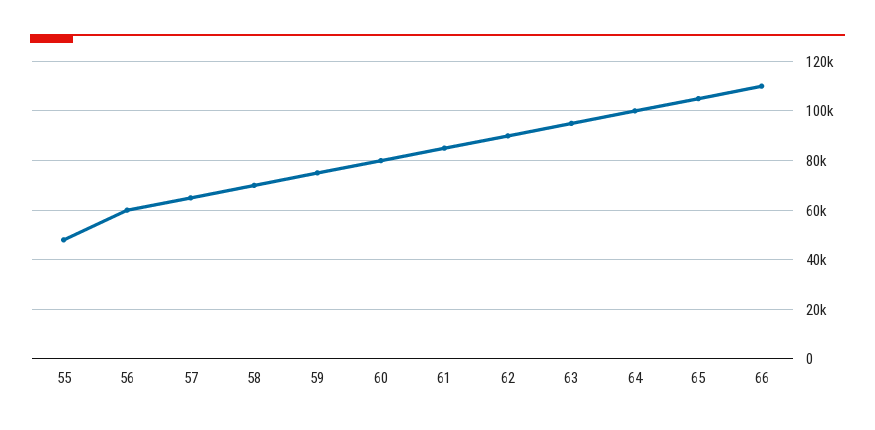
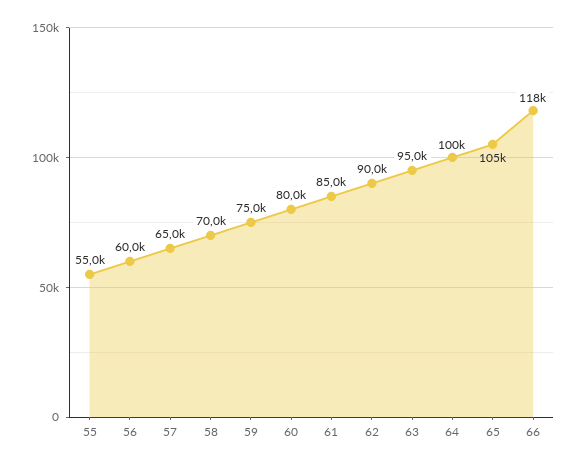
  {
-   "55": 47500,
+   "55": 55000,
    "56": 60000,
    "57": 65000,
    "58": 70000,
    "59": 75000,
    "60": 80000,
    "61": 85000,
    "62": 90000,
    "63": 95000,
    "64": 100000,
    "65": 105000,
-   "66": 110000
+   "66": 118000
  }

